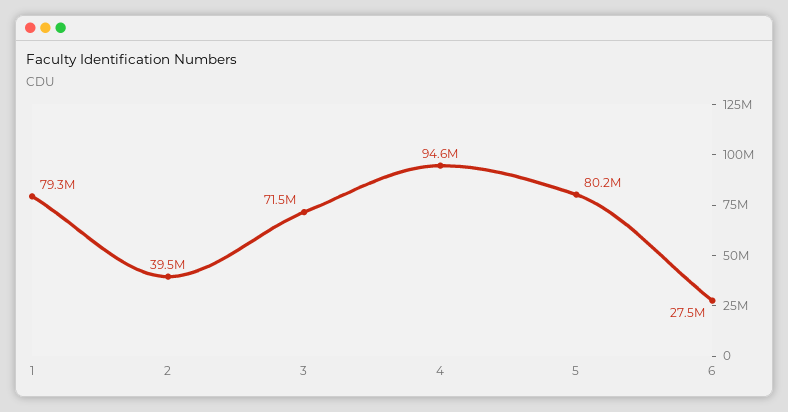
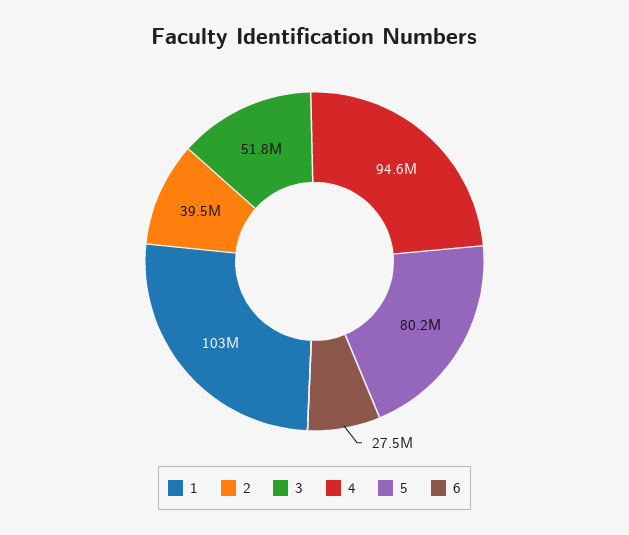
  {
-   "1": 79300000,
+   "1": 103000000,
    "2": 39500000,
-   "3": 71500000,
+   "3": 51800000,
    "4": 94600000,
    "5": 80200000,
    "6": 27500000
  }

